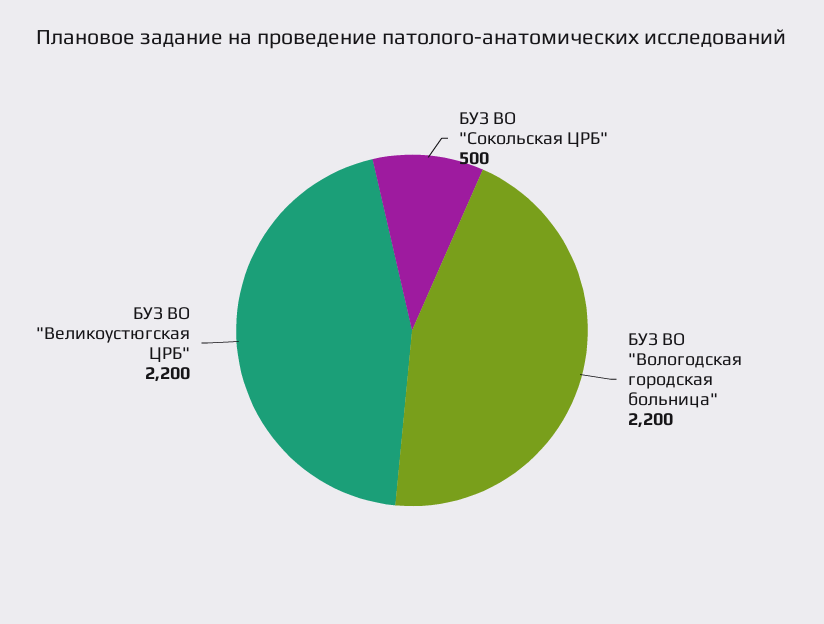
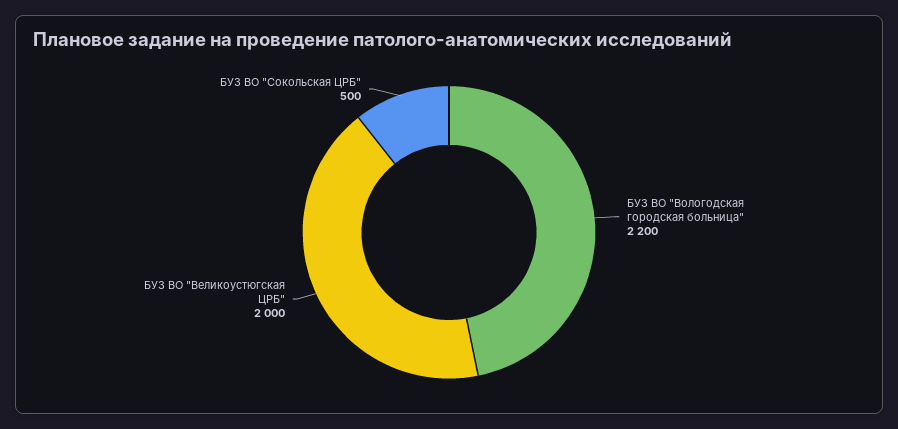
  {
    "БУЗ ВО \"Сокольская ЦРБ\"": 500,
    "БУЗ ВО \"Вологодская городская больница\"": 2200,
-   "БУЗ ВО \"Великоустюгская ЦРБ\"": 2200
+   "БУЗ ВО \"Великоустюгская ЦРБ\"": 2000
  }

